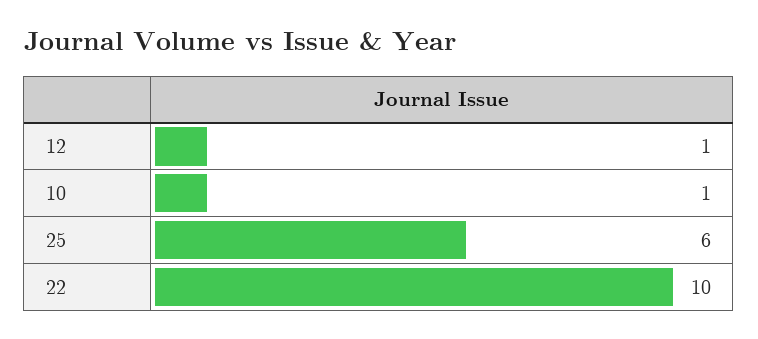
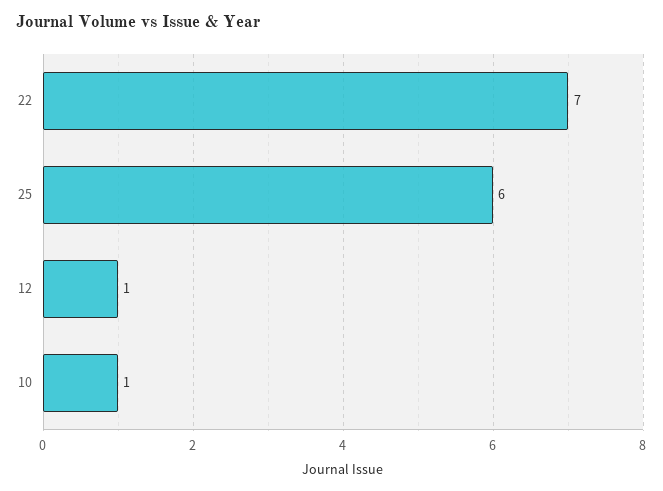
  {
    "12": 1,
    "10": 1,
    "25": 6,
-   "22": 10
+   "22": 7
  }

